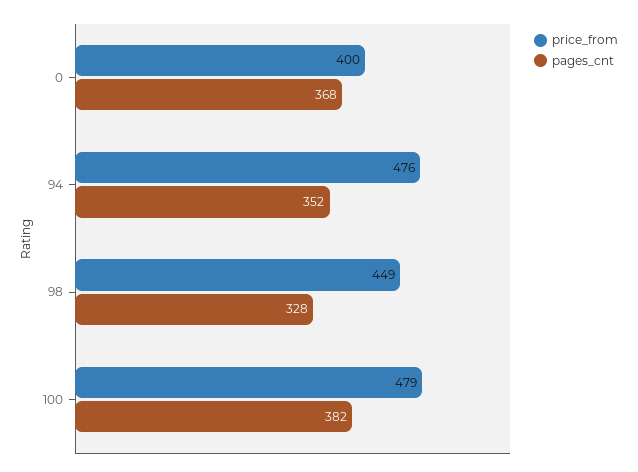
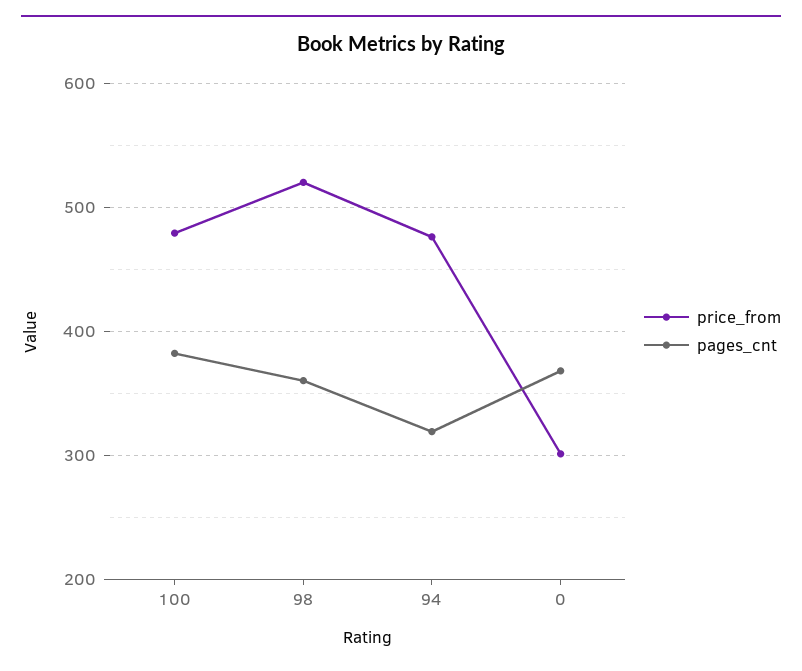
  {
    "price_from": {
-     "0": 400,
+     "0": 300,
      "94": 476,
-     "98": 449,
+     "98": 520,
      "100": 479
    },
    "pages_cnt": {
      "0": 368,
-     "94": 352,
+     "94": 320,
-     "98": 328,
+     "98": 360,
      "100": 382
    }
  }

